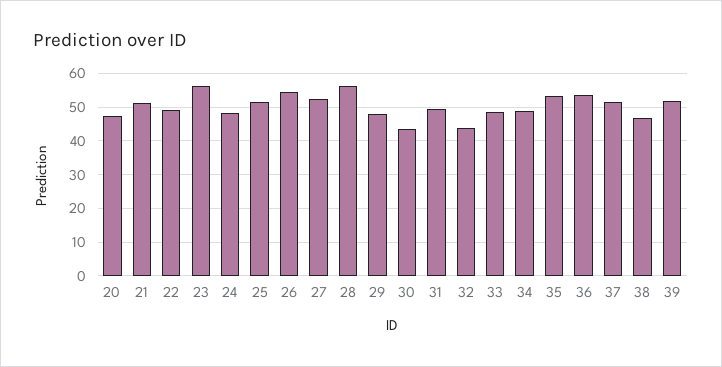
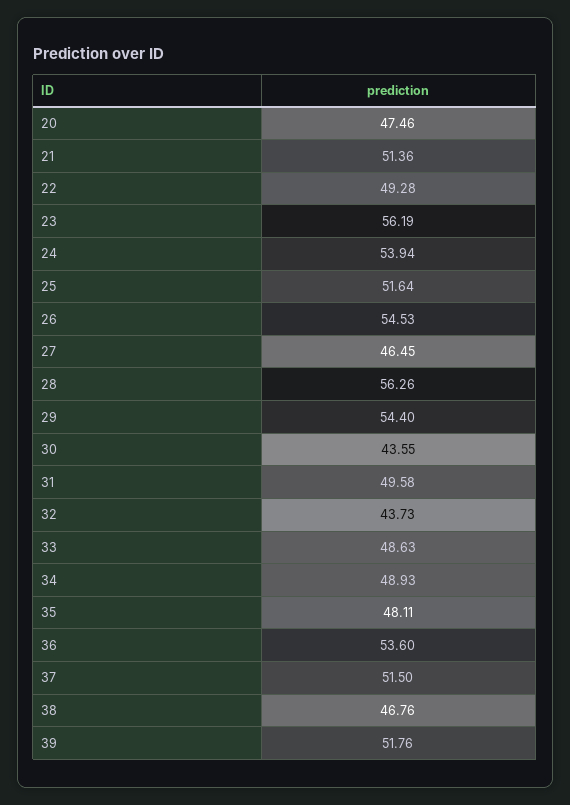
  {
    "20": 47.46,
    "21": 51.36,
    "22": 49.28,
    "23": 56.19,
-   "24": 48,
+   "24": 53.94,
    "25": 51.64,
    "26": 54.53,
-   "27": 52,
+   "27": 46.45,
    "28": 56.26,
-   "29": 48,
+   "29": 54.4,
    "30": 43.55,
    "31": 49.58,
    "32": 43.73,
    "33": 48.63,
    "34": 48.93,
-   "35": 54,
+   "35": 48.11,
    "36": 53.6,
    "37": 51.5,
    "38": 46.76,
    "39": 51.76
  }

